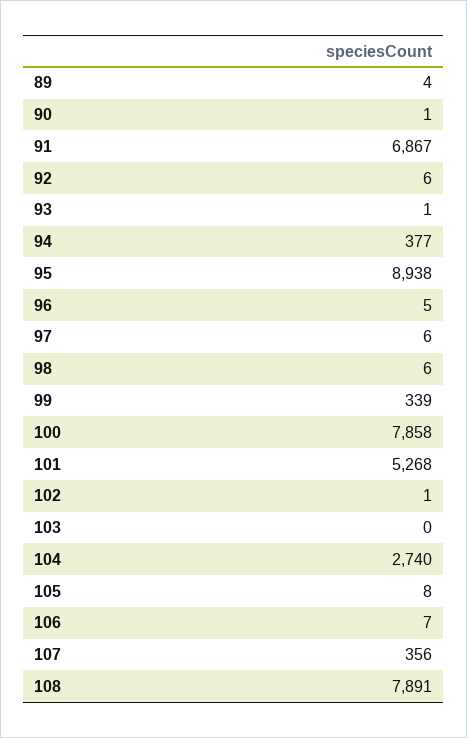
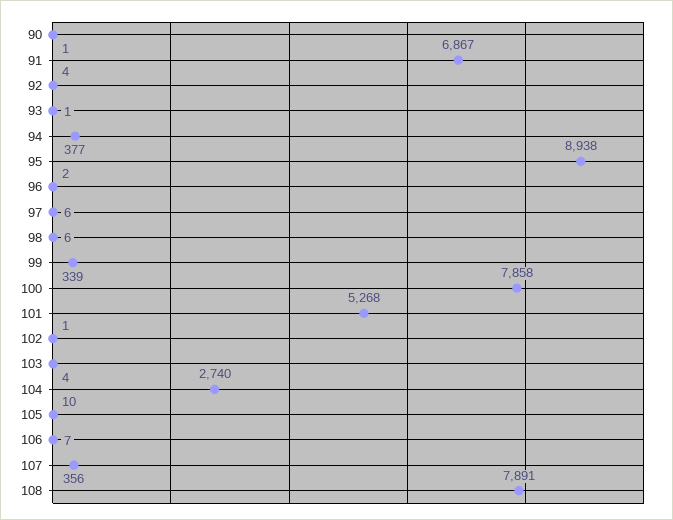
  {
-   "89": 4,
    "90": 1,
    "91": 6867,
-   "92": 6,
+   "92": 4,
    "93": 1,
    "94": 377,
    "95": 8938,
-   "96": 5,
+   "96": 2,
    "97": 6,
    "98": 6,
    "99": 339,
    "100": 7858,
    "101": 5268,
    "102": 1,
-   "103": 0,
+   "103": 4,
    "104": 2740,
-   "105": 8,
+   "105": 10,
    "106": 7,
    "107": 356,
    "108": 7891
  }

